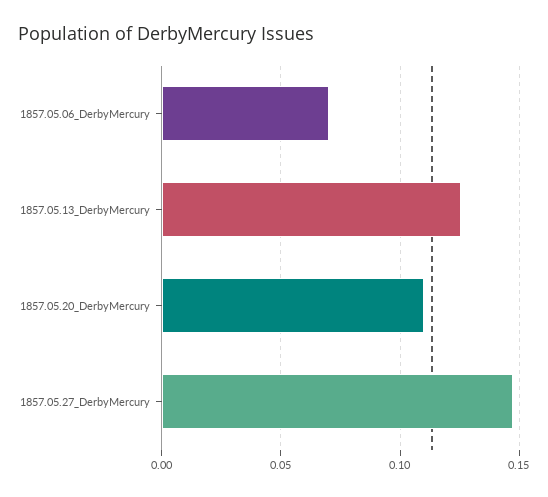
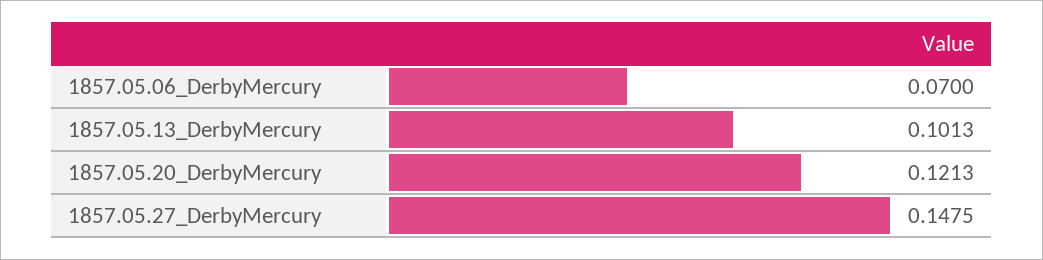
  {
    "1857.05.06_DerbyMercury": 0.07,
-   "1857.05.13_DerbyMercury": 0.125,
+   "1857.05.13_DerbyMercury": 0.1013,
-   "1857.05.20_DerbyMercury": 0.11,
+   "1857.05.20_DerbyMercury": 0.1213,
    "1857.05.27_DerbyMercury": 0.1475
  }

